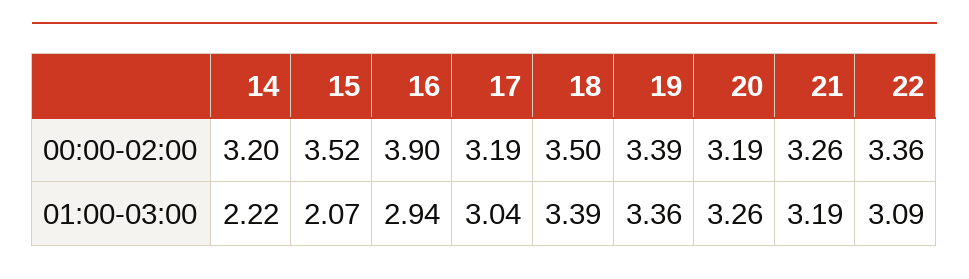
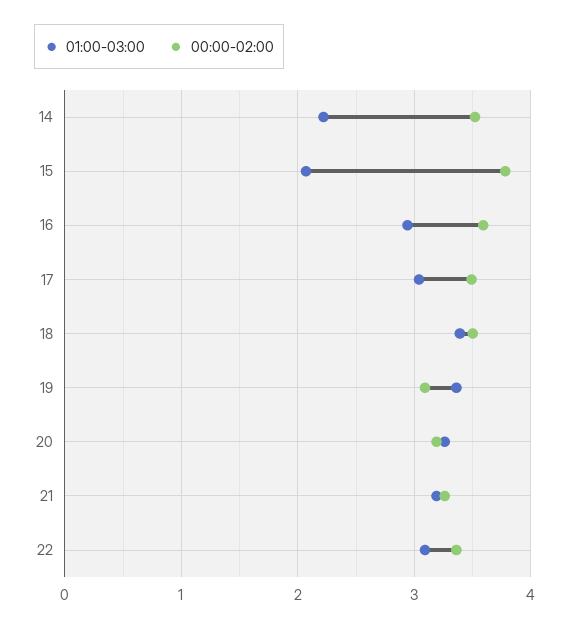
  {
    "00:00-02:00": {
-     "14": 3.2,
+     "14": 3.5,
-     "15": 3.52,
+     "15": 3.8,
-     "16": 3.9,
+     "16": 3.6,
-     "17": 3.19,
+     "17": 3.5,
      "18": 3.5,
-     "19": 3.39,
+     "19": 3.1,
      "20": 3.19,
      "21": 3.26,
      "22": 3.36
    },
    "01:00-03:00": {
      "14": 2.22,
      "15": 2.07,
      "16": 2.94,
      "17": 3.04,
      "18": 3.39,
      "19": 3.36,
      "20": 3.26,
      "21": 3.19,
      "22": 3.09
    }
  }

